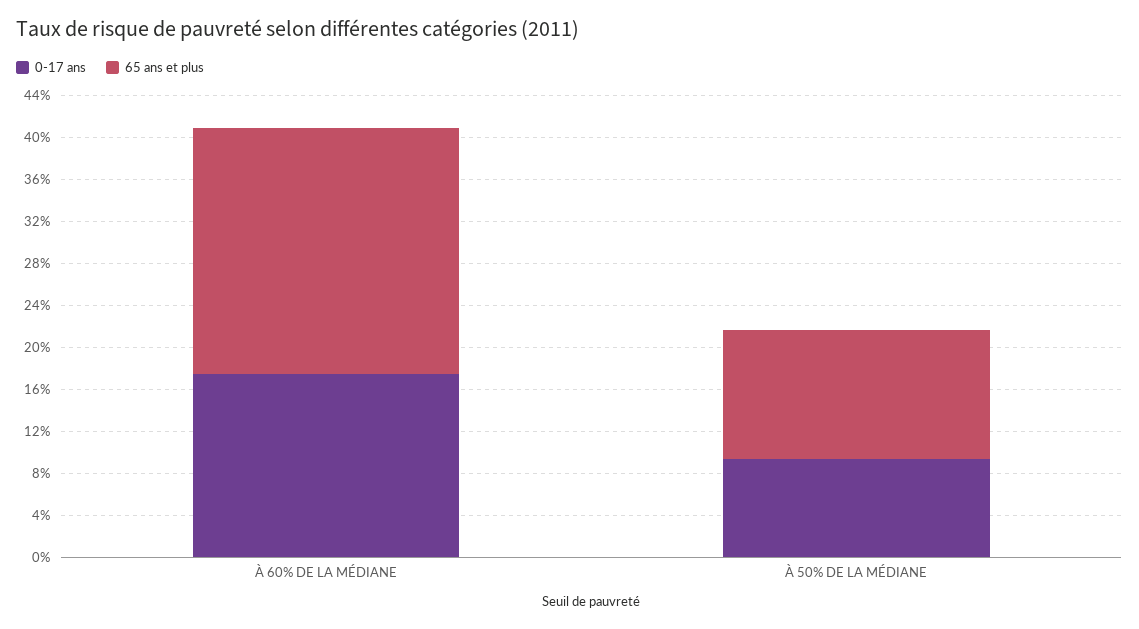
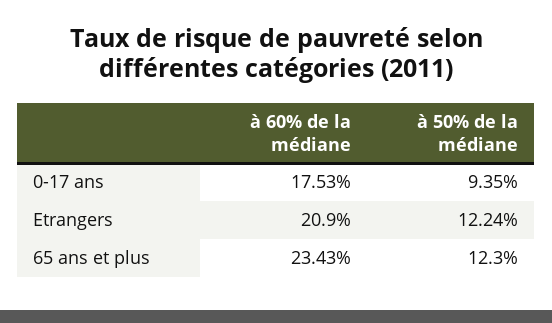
  {
    "0-17 ans": {
      "À 60% DE LA MÉDIANE": 17.53,
      "À 50% DE LA MÉDIANE": 9.35
    },
    "65 ans et plus": {
      "À 60% DE LA MÉDIANE": 23.43,
      "À 50% DE LA MÉDIANE": 12.3
-   }
+   },
+   "Etrangers": {
+     "À 60% DE LA MÉDIANE": 20.9,
+     "À 50% DE LA MÉDIANE": 12.24
+   }
  }

